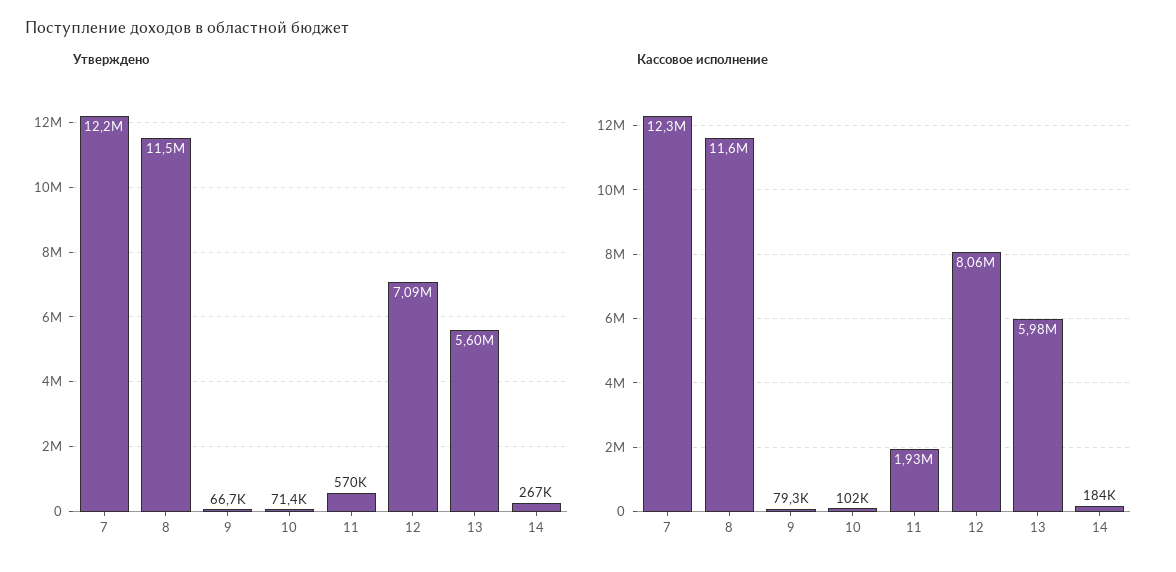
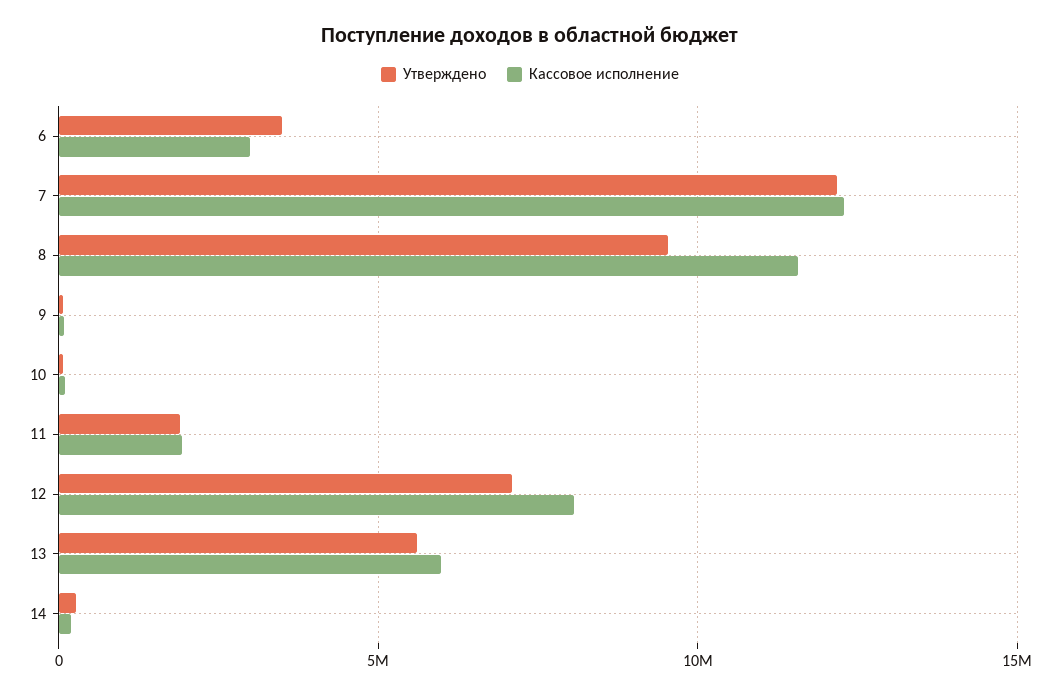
  {
    "Утверждено": {
      "7": 12200000,
-     "8": 11500000,
+     "8": 9500000,
      "9": 66700,
      "10": 71400,
-     "11": 570000,
+     "11": 2000000,
      "12": 7090000,
      "13": 5600000,
-     "14": 267000
+     "14": 267000,
+     "6": 3500000
    },
    "Кассовое исполнение": {
      "7": 12300000,
      "8": 11600000,
      "9": 79300,
      "10": 102000,
      "11": 1930000,
      "12": 8060000,
      "13": 5980000,
-     "14": 184000
+     "14": 184000,
+     "6": 3000000
    }
  }

